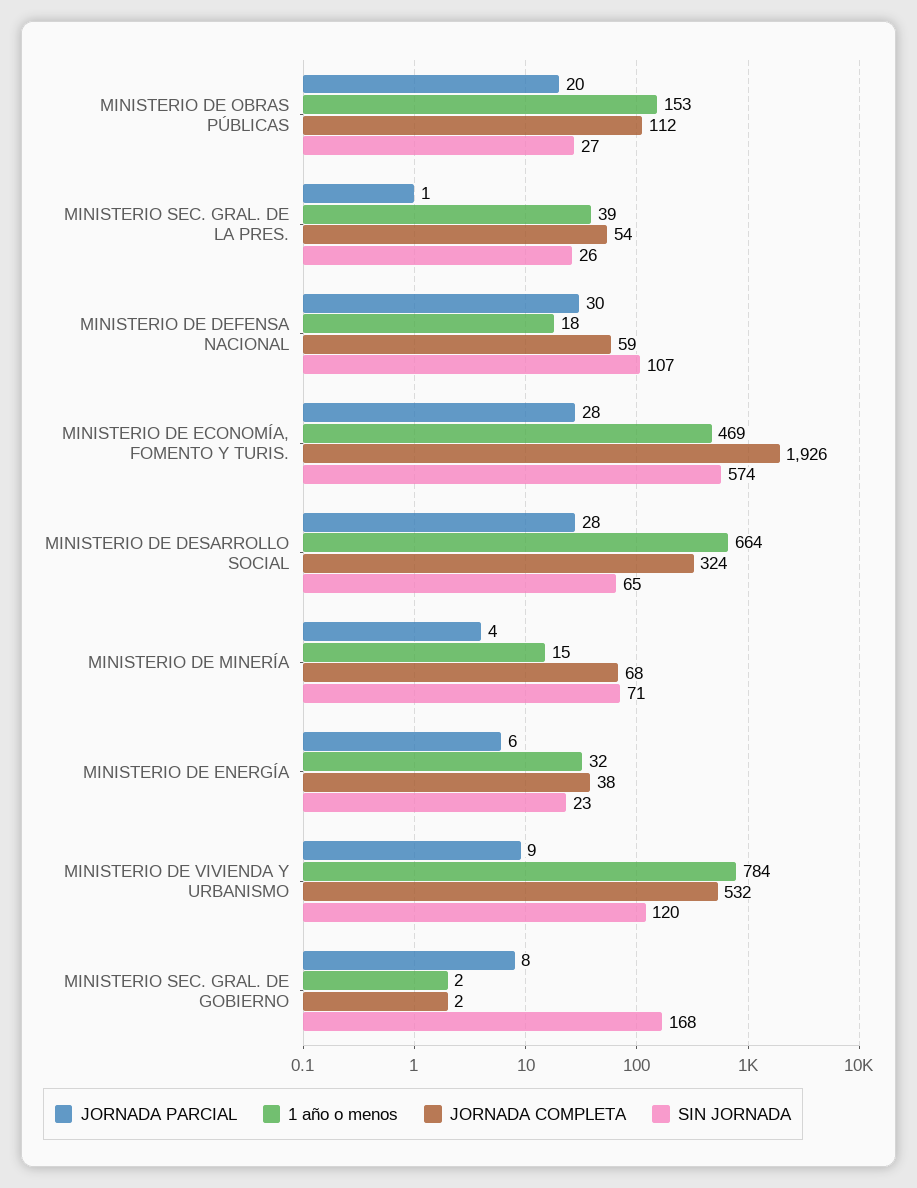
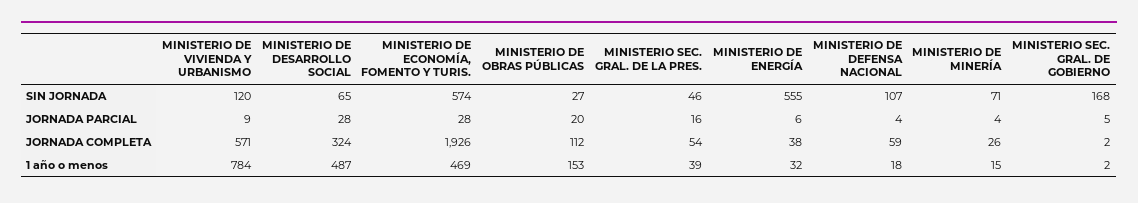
  {
    "JORNADA PARCIAL": {
      "MINISTERIO DE OBRAS PÚBLICAS": 20,
-     "MINISTERIO SEC. GRAL. DE LA PRES.": 1,
+     "MINISTERIO SEC. GRAL. DE LA PRES.": 16,
-     "MINISTERIO DE DEFENSA NACIONAL": 30,
+     "MINISTERIO DE DEFENSA NACIONAL": 4,
      "MINISTERIO DE ECONOMÍA, FOMENTO Y TURIS.": 28,
      "MINISTERIO DE DESARROLLO SOCIAL": 28,
      "MINISTERIO DE MINERÍA": 4,
      "MINISTERIO DE ENERGÍA": 6,
      "MINISTERIO DE VIVIENDA Y URBANISMO": 9,
-     "MINISTERIO SEC. GRAL. DE GOBIERNO": 8
+     "MINISTERIO SEC. GRAL. DE GOBIERNO": 5
    },
    "1 año o menos": {
      "MINISTERIO DE OBRAS PÚBLICAS": 153,
      "MINISTERIO SEC. GRAL. DE LA PRES.": 39,
      "MINISTERIO DE DEFENSA NACIONAL": 18,
      "MINISTERIO DE ECONOMÍA, FOMENTO Y TURIS.": 469,
-     "MINISTERIO DE DESARROLLO SOCIAL": 664,
+     "MINISTERIO DE DESARROLLO SOCIAL": 487,
      "MINISTERIO DE MINERÍA": 15,
      "MINISTERIO DE ENERGÍA": 32,
      "MINISTERIO DE VIVIENDA Y URBANISMO": 784,
      "MINISTERIO SEC. GRAL. DE GOBIERNO": 2
    },
    "JORNADA COMPLETA": {
      "MINISTERIO DE OBRAS PÚBLICAS": 112,
      "MINISTERIO SEC. GRAL. DE LA PRES.": 54,
      "MINISTERIO DE DEFENSA NACIONAL": 59,
      "MINISTERIO DE ECONOMÍA, FOMENTO Y TURIS.": 1926,
      "MINISTERIO DE DESARROLLO SOCIAL": 324,
-     "MINISTERIO DE MINERÍA": 68,
+     "MINISTERIO DE MINERÍA": 26,
      "MINISTERIO DE ENERGÍA": 38,
-     "MINISTERIO DE VIVIENDA Y URBANISMO": 532,
+     "MINISTERIO DE VIVIENDA Y URBANISMO": 571,
      "MINISTERIO SEC. GRAL. DE GOBIERNO": 2
    },
    "SIN JORNADA": {
      "MINISTERIO DE OBRAS PÚBLICAS": 27,
-     "MINISTERIO SEC. GRAL. DE LA PRES.": 26,
+     "MINISTERIO SEC. GRAL. DE LA PRES.": 46,
      "MINISTERIO DE DEFENSA NACIONAL": 107,
      "MINISTERIO DE ECONOMÍA, FOMENTO Y TURIS.": 574,
      "MINISTERIO DE DESARROLLO SOCIAL": 65,
      "MINISTERIO DE MINERÍA": 71,
-     "MINISTERIO DE ENERGÍA": 23,
+     "MINISTERIO DE ENERGÍA": 555,
      "MINISTERIO DE VIVIENDA Y URBANISMO": 120,
      "MINISTERIO SEC. GRAL. DE GOBIERNO": 168
    }
  }

